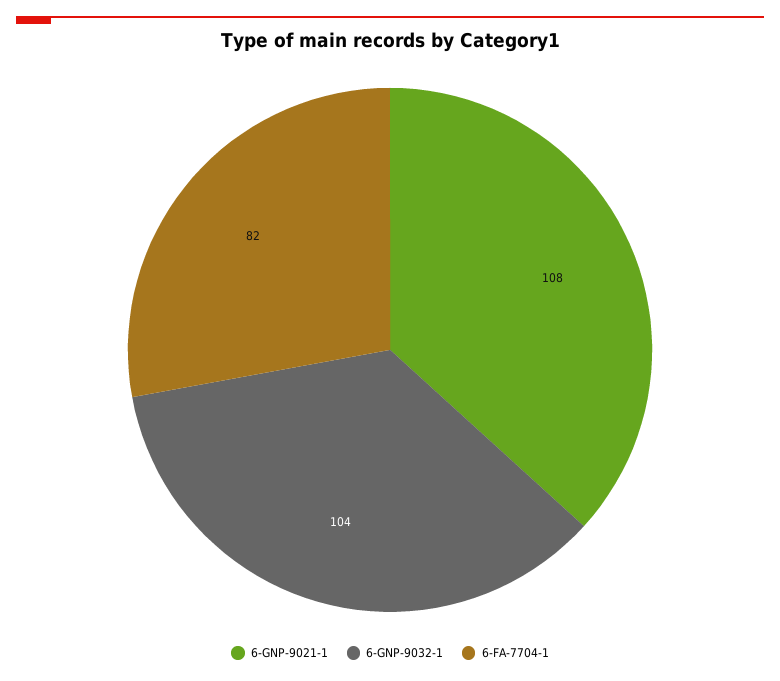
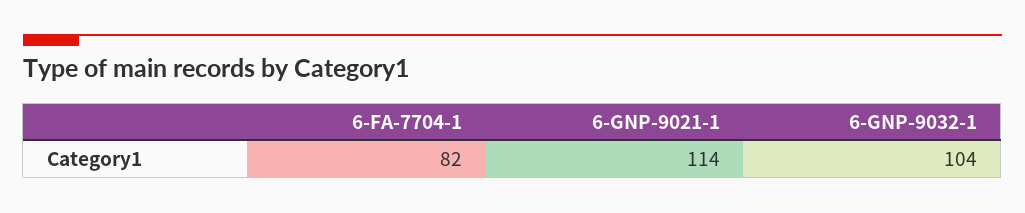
  {
-   "6-GNP-9021-1": 108,
+   "6-GNP-9021-1": 114,
    "6-GNP-9032-1": 104,
    "6-FA-7704-1": 82
  }

